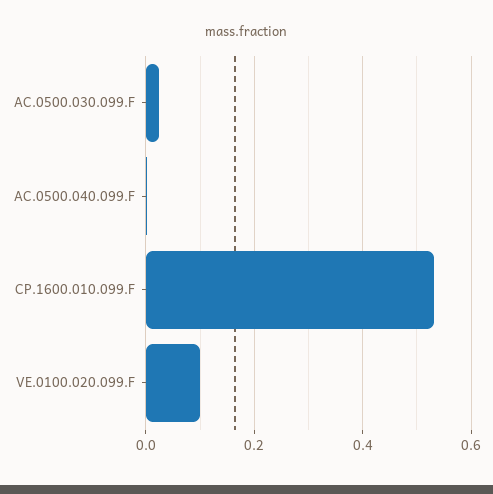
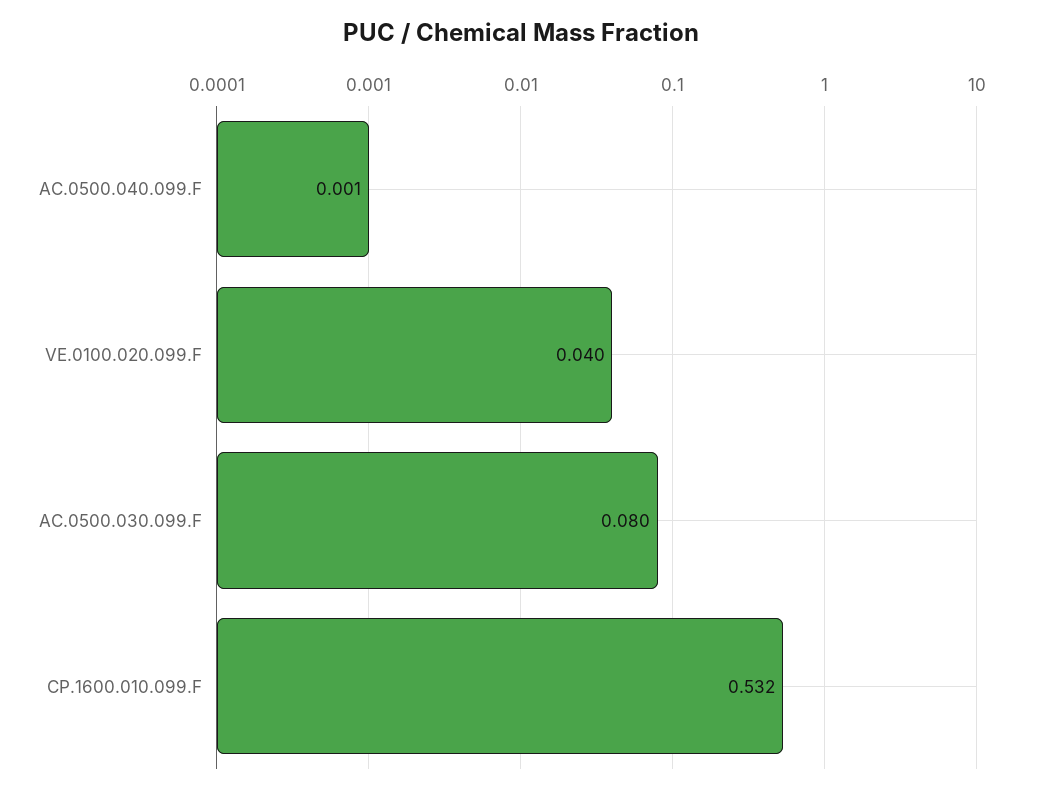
  {
-   "AC.0500.030.099.F": 0.02,
+   "AC.0500.030.099.F": 0.08,
    "AC.0500.040.099.F": 0.001,
    "CP.1600.010.099.F": 0.532,
-   "VE.0100.020.099.F": 0.1
+   "VE.0100.020.099.F": 0.04
  }

